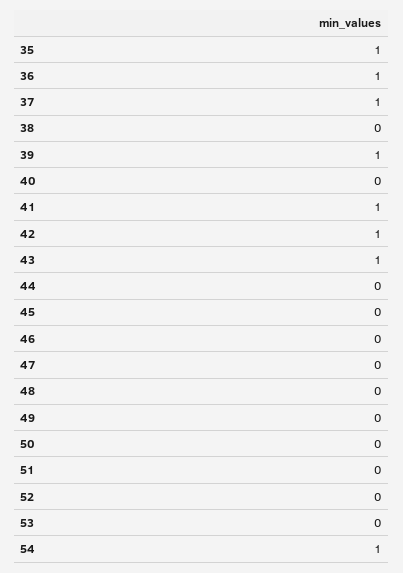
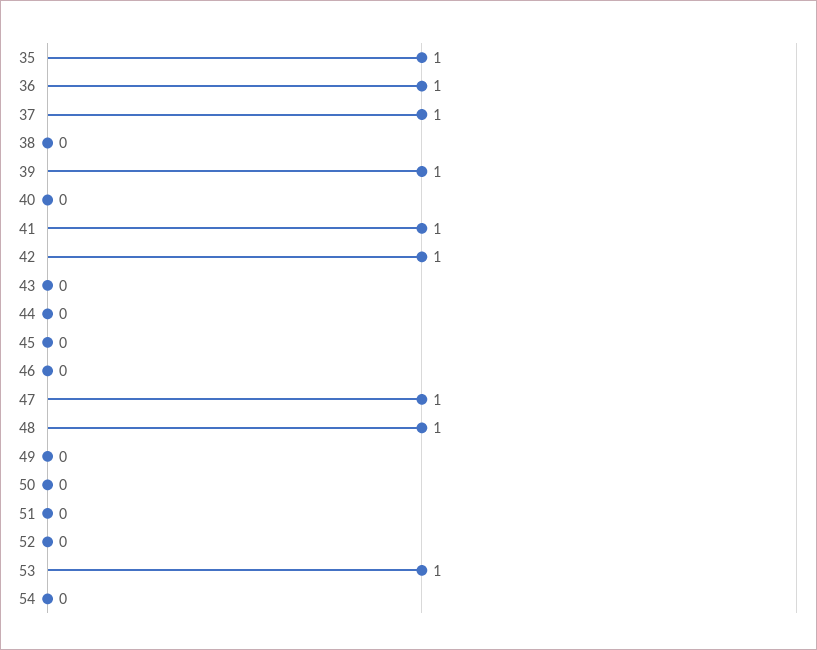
  {
    "35": 1,
    "36": 1,
    "37": 1,
    "38": 0,
    "39": 1,
    "40": 0,
    "41": 1,
    "42": 1,
-   "43": 1,
+   "43": 0,
    "44": 0,
    "45": 0,
    "46": 0,
-   "47": 0,
+   "47": 1,
-   "48": 0,
+   "48": 1,
    "49": 0,
    "50": 0,
    "51": 0,
    "52": 0,
-   "53": 0,
+   "53": 1,
-   "54": 1
+   "54": 0
  }

